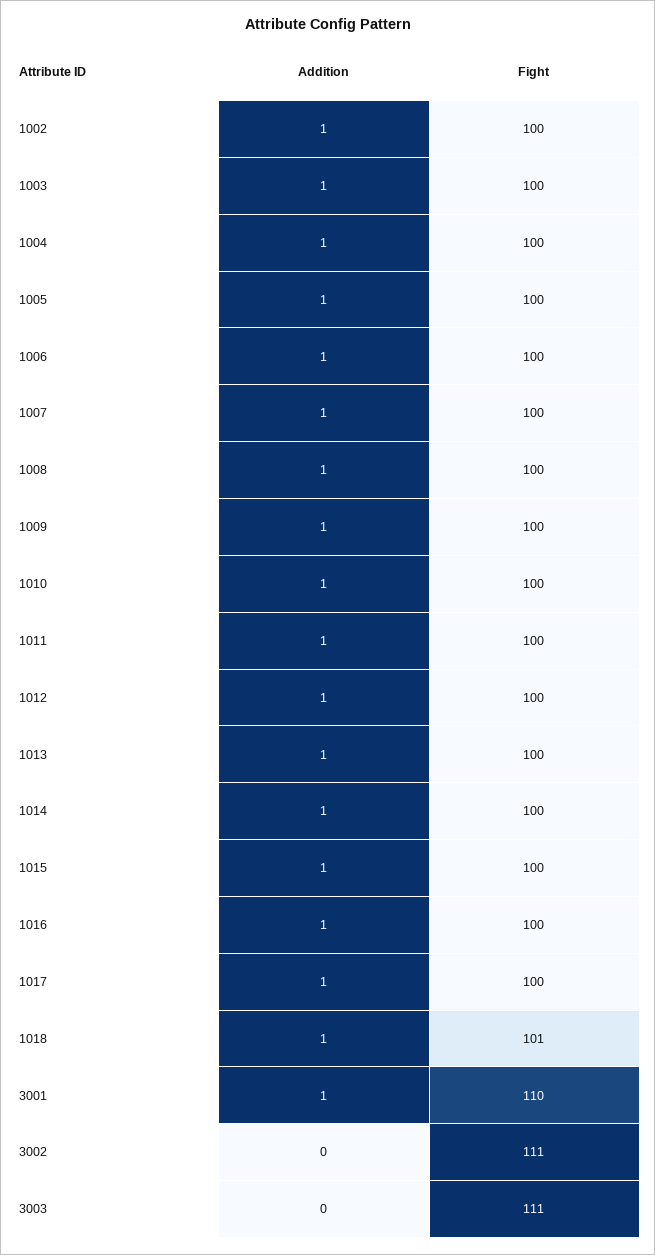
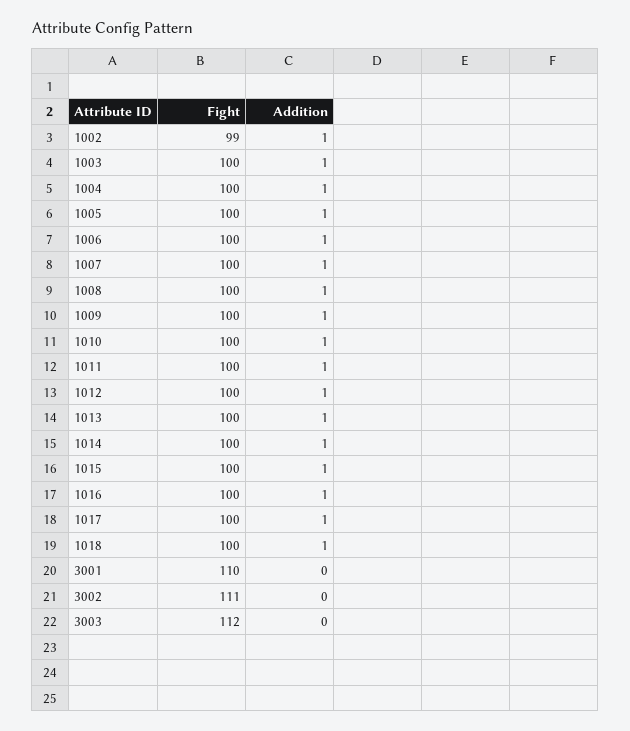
  {
    "Addition": {
      "1002": 1,
      "1003": 1,
      "1004": 1,
      "1005": 1,
      "1006": 1,
      "1007": 1,
      "1008": 1,
      "1009": 1,
      "1010": 1,
      "1011": 1,
      "1012": 1,
      "1013": 1,
      "1014": 1,
      "1015": 1,
      "1016": 1,
      "1017": 1,
      "1018": 1,
-     "3001": 1,
+     "3001": 0,
      "3002": 0,
      "3003": 0
    },
    "Fight": {
-     "1002": 100,
+     "1002": 99,
      "1003": 100,
      "1004": 100,
      "1005": 100,
      "1006": 100,
      "1007": 100,
      "1008": 100,
      "1009": 100,
      "1010": 100,
      "1011": 100,
      "1012": 100,
      "1013": 100,
      "1014": 100,
      "1015": 100,
      "1016": 100,
      "1017": 100,
-     "1018": 101,
+     "1018": 100,
      "3001": 110,
      "3002": 111,
-     "3003": 111
+     "3003": 112
    }
  }

